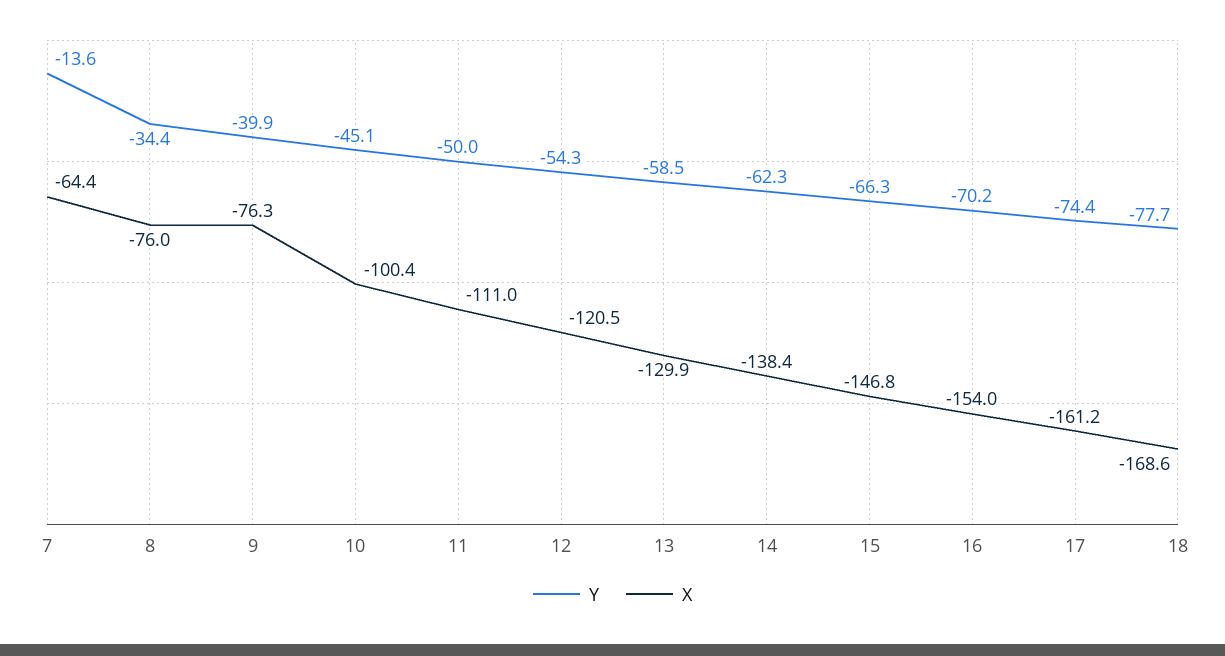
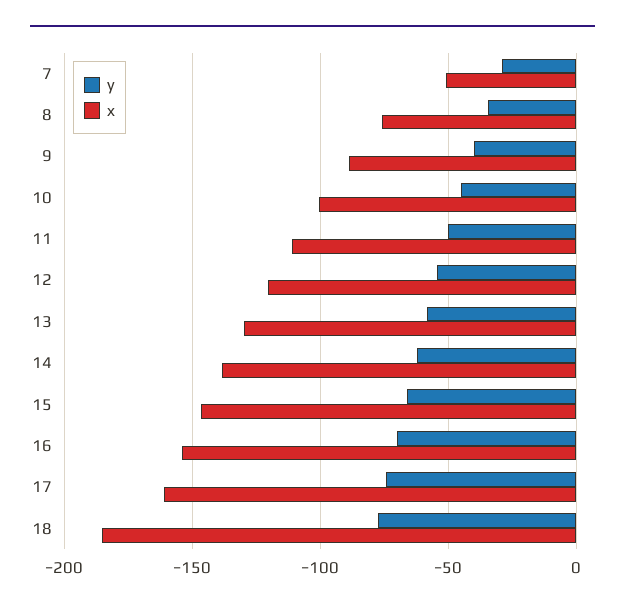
  {
    "Y": {
-     "7": -13.6,
+     "7": -30,
      "8": -34.4,
      "9": -39.9,
      "10": -45.1,
      "11": -50,
      "12": -54.3,
      "13": -58.5,
      "14": -62.3,
      "15": -66.3,
      "16": -70.2,
      "17": -74.4,
      "18": -77.7
    },
    "X": {
-     "7": -64.4,
+     "7": -50,
      "8": -76,
-     "9": -76.3,
+     "9": -90,
      "10": -100.4,
      "11": -111,
      "12": -120.5,
      "13": -129.9,
      "14": -138.4,
      "15": -146.8,
      "16": -154,
      "17": -161.2,
-     "18": -168.6
+     "18": -185
    }
  }

